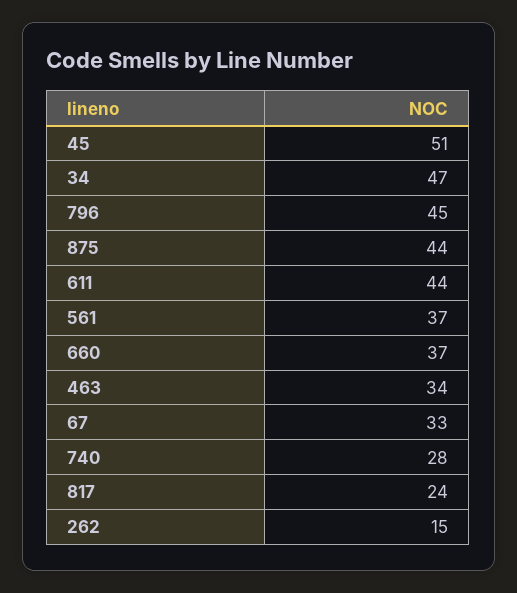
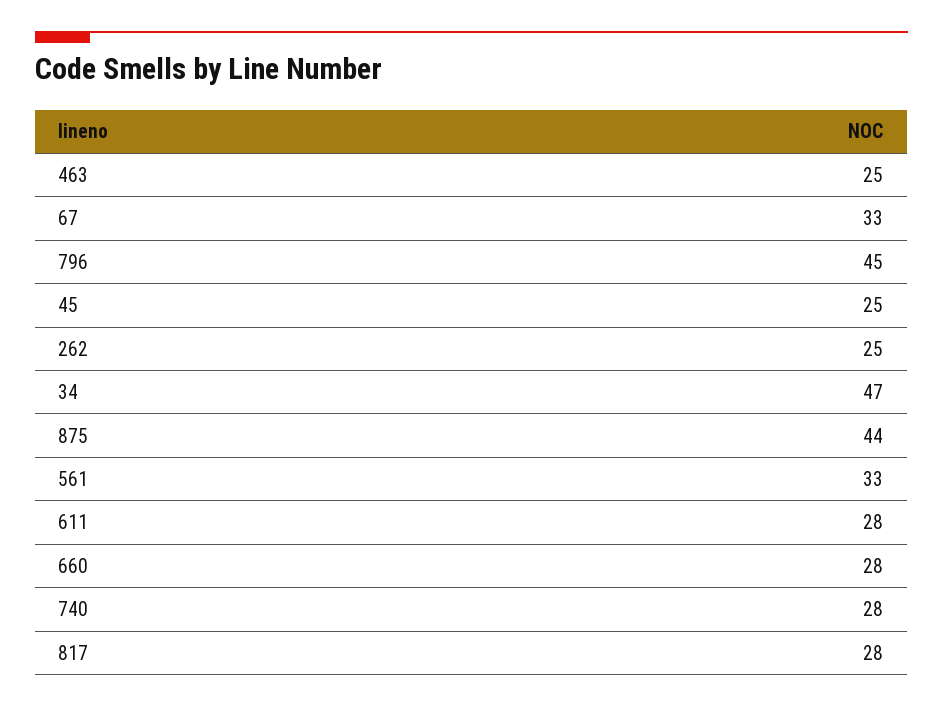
  {
-   "45": 51,
+   "45": 25,
    "34": 47,
    "796": 45,
    "875": 44,
-   "611": 44,
+   "611": 28,
-   "561": 37,
+   "561": 33,
-   "660": 37,
+   "660": 28,
-   "463": 34,
+   "463": 25,
    "67": 33,
    "740": 28,
-   "817": 24,
+   "817": 28,
-   "262": 15
+   "262": 25
  }

